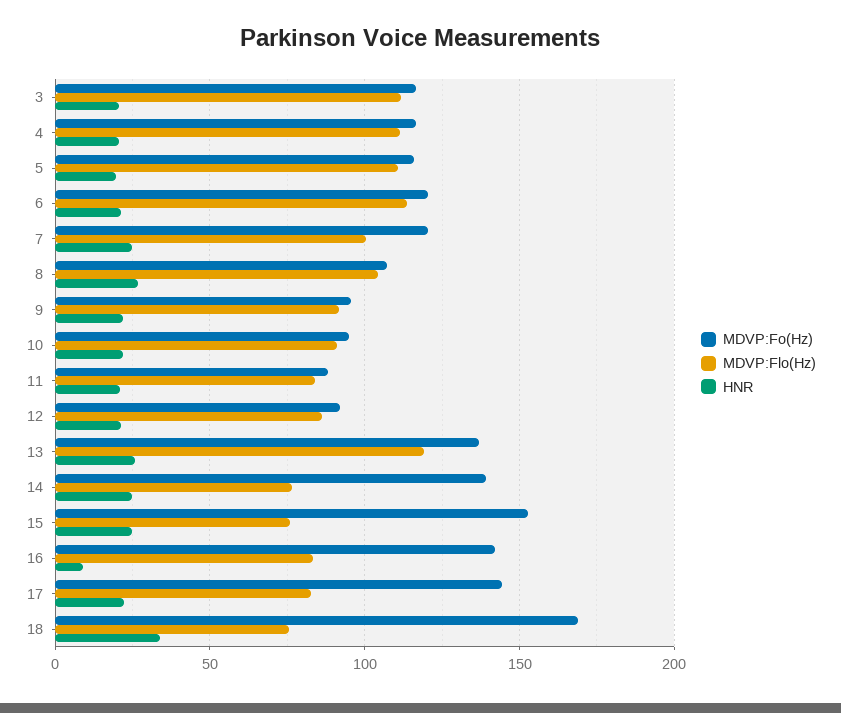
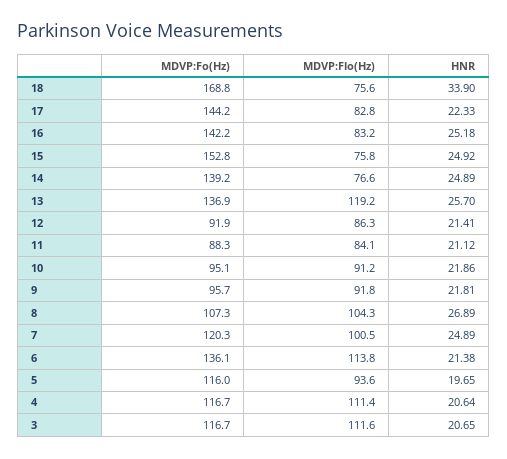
  {
    "MDVP:Fo(Hz)": {
      "3": 116.7,
      "4": 116.7,
      "5": 116,
-     "6": 120,
+     "6": 136.1,
      "7": 120.3,
      "8": 107.3,
      "9": 95.7,
      "10": 95.1,
      "11": 88.3,
      "12": 91.9,
      "13": 136.9,
      "14": 139.2,
      "15": 152.8,
      "16": 142.2,
      "17": 144.2,
      "18": 168.8
    },
    "MDVP:Flo(Hz)": {
      "3": 111.6,
      "4": 111.4,
-     "5": 110,
+     "5": 93.6,
      "6": 113.8,
      "7": 100.5,
      "8": 104.3,
      "9": 91.8,
      "10": 91.2,
      "11": 84.1,
      "12": 86.3,
      "13": 119.2,
      "14": 76.6,
      "15": 75.8,
      "16": 83.2,
      "17": 82.8,
      "18": 75.6
    },
    "HNR": {
      "3": 20.65,
      "4": 20.64,
      "5": 19.65,
      "6": 21.38,
      "7": 24.89,
      "8": 26.89,
      "9": 21.81,
      "10": 21.86,
      "11": 21.12,
      "12": 21.41,
      "13": 25.7,
      "14": 24.89,
      "15": 24.92,
-     "16": 10,
+     "16": 25.18,
      "17": 22.33,
      "18": 33.9
    }
  }

